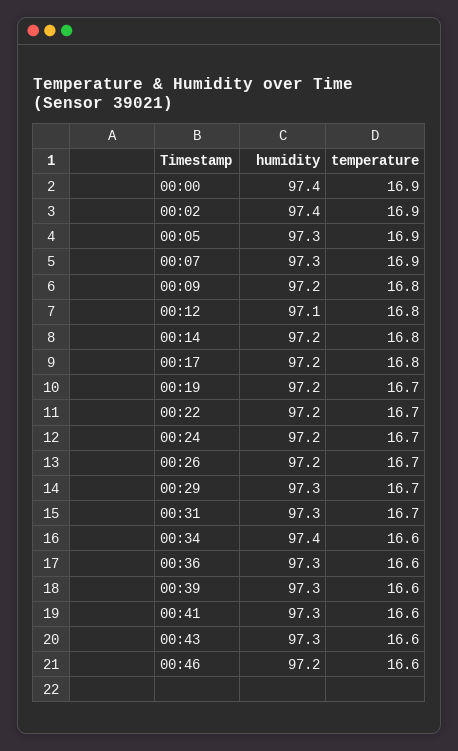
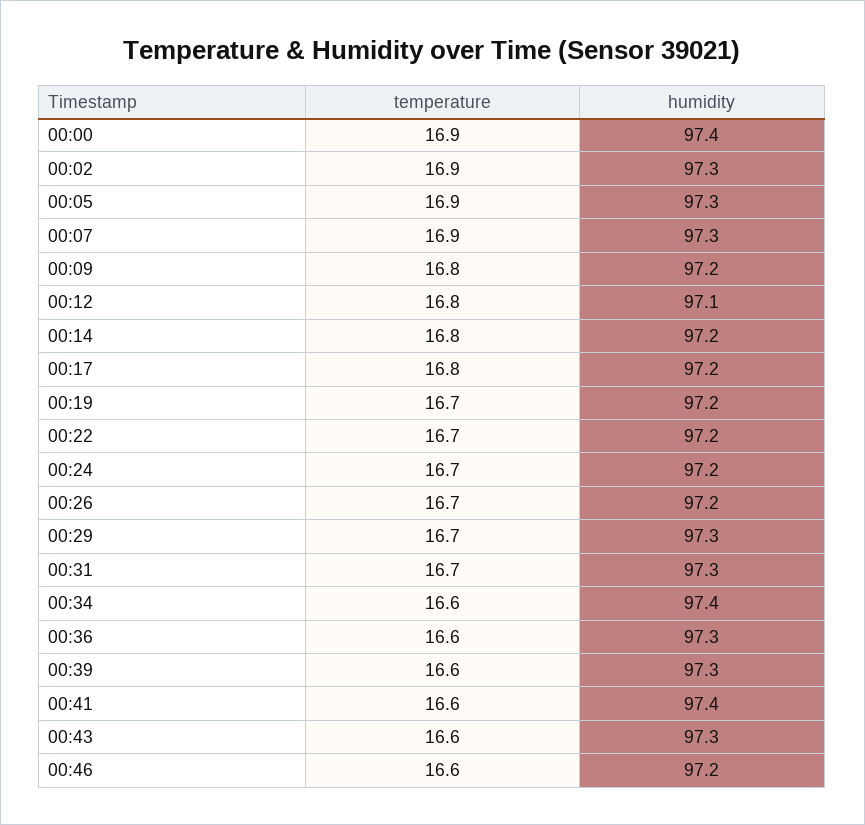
  {
    "humidity": {
      "00:00": 97.4,
-     "00:02": 97.4,
+     "00:02": 97.3,
      "00:05": 97.3,
      "00:07": 97.3,
      "00:09": 97.2,
      "00:12": 97.1,
      "00:14": 97.2,
      "00:17": 97.2,
      "00:19": 97.2,
      "00:22": 97.2,
      "00:24": 97.2,
      "00:26": 97.2,
      "00:29": 97.3,
      "00:31": 97.3,
      "00:34": 97.4,
      "00:36": 97.3,
      "00:39": 97.3,
-     "00:41": 97.3,
+     "00:41": 97.4,
      "00:43": 97.3,
      "00:46": 97.2
    },
    "temperature": {
      "00:00": 16.9,
      "00:02": 16.9,
      "00:05": 16.9,
      "00:07": 16.9,
      "00:09": 16.8,
      "00:12": 16.8,
      "00:14": 16.8,
      "00:17": 16.8,
      "00:19": 16.7,
      "00:22": 16.7,
      "00:24": 16.7,
      "00:26": 16.7,
      "00:29": 16.7,
      "00:31": 16.7,
      "00:34": 16.6,
      "00:36": 16.6,
      "00:39": 16.6,
      "00:41": 16.6,
      "00:43": 16.6,
      "00:46": 16.6
    }
  }

